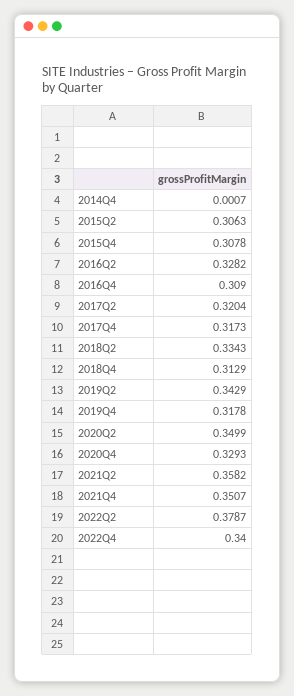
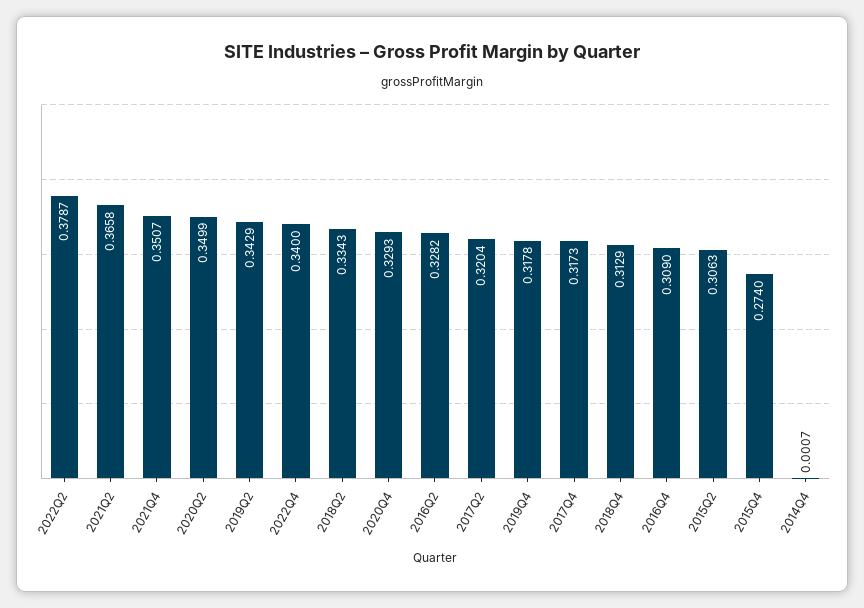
  {
    "2014Q4": 0.0007,
    "2015Q2": 0.3063,
-   "2015Q4": 0.3078,
+   "2015Q4": 0.274,
    "2016Q2": 0.3282,
    "2016Q4": 0.309,
    "2017Q2": 0.3204,
    "2017Q4": 0.3173,
    "2018Q2": 0.3343,
    "2018Q4": 0.3129,
    "2019Q2": 0.3429,
    "2019Q4": 0.3178,
    "2020Q2": 0.3499,
    "2020Q4": 0.3293,
-   "2021Q2": 0.3582,
+   "2021Q2": 0.3658,
    "2021Q4": 0.3507,
    "2022Q2": 0.3787,
    "2022Q4": 0.34
  }

